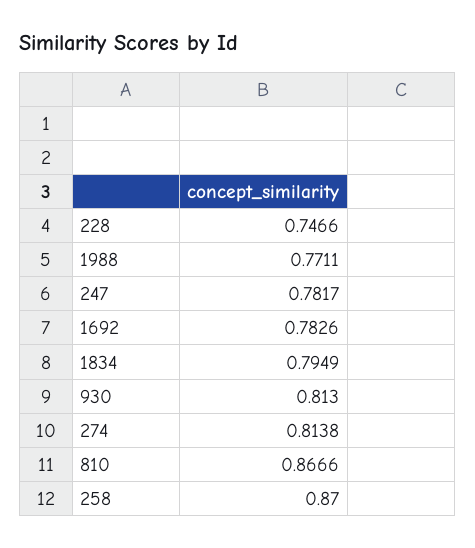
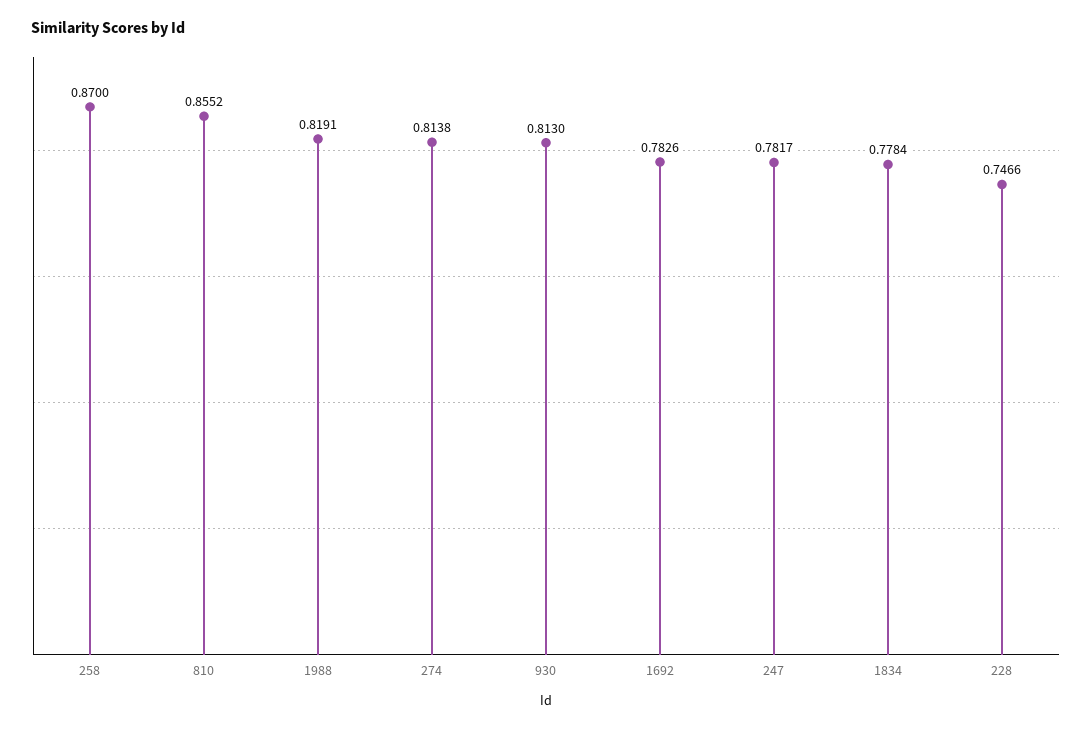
  {
    "228": 0.7466,
-   "1988": 0.7711,
+   "1988": 0.8191,
    "247": 0.7817,
    "1692": 0.7826,
-   "1834": 0.7949,
+   "1834": 0.7784,
    "930": 0.813,
    "274": 0.8138,
-   "810": 0.8666,
+   "810": 0.8552,
    "258": 0.87
  }

